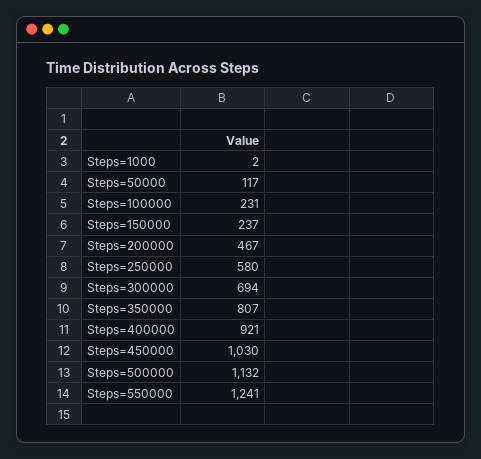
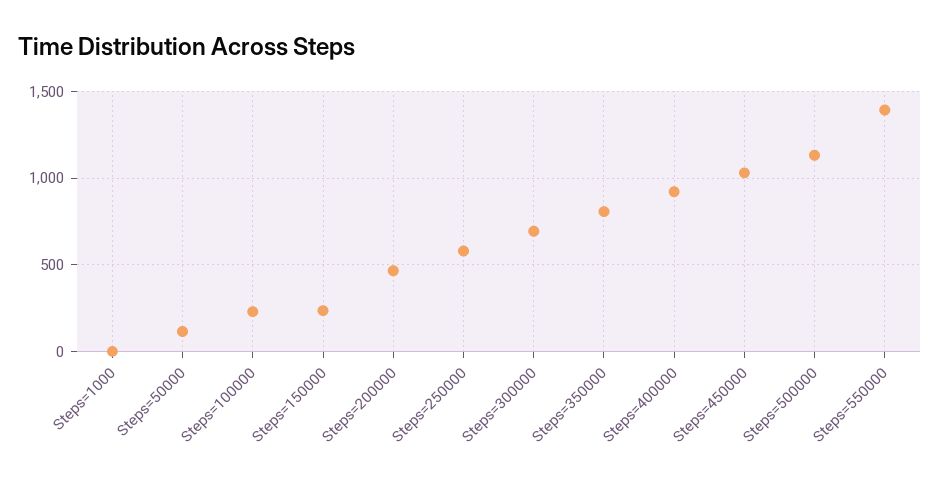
  {
    "Steps=1000": 2,
    "Steps=50000": 117,
    "Steps=100000": 231,
    "Steps=150000": 237,
    "Steps=200000": 467,
    "Steps=250000": 580,
    "Steps=300000": 694,
    "Steps=350000": 807,
    "Steps=400000": 921,
    "Steps=450000": 1030,
    "Steps=500000": 1132,
-   "Steps=550000": 1241
+   "Steps=550000": 1400
  }

